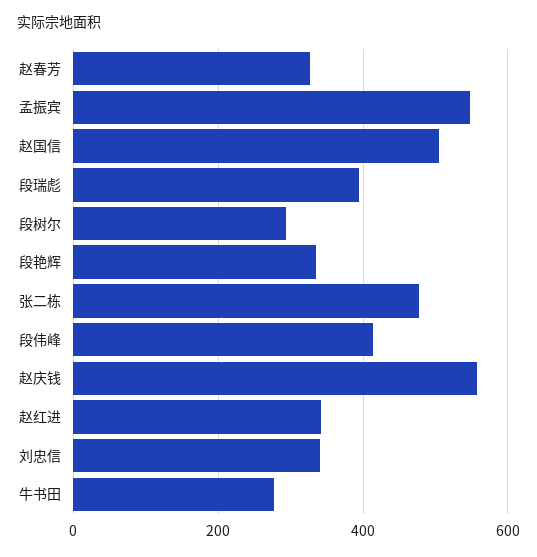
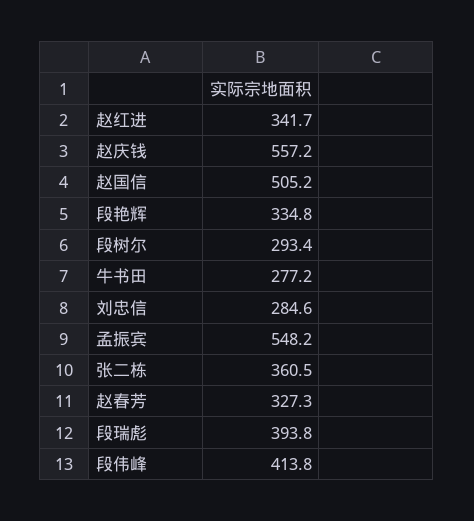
  {
    "赵春芳": 327.3,
    "孟振宾": 548.2,
    "赵国信": 505.2,
    "段瑞彪": 393.8,
    "段树尔": 293.4,
    "段艳辉": 334.8,
-   "张二栋": 480,
+   "张二栋": 360.5,
    "段伟峰": 413.8,
    "赵庆钱": 557.2,
    "赵红进": 341.7,
-   "刘忠信": 340,
+   "刘忠信": 284.6,
    "牛书田": 277.2
  }

